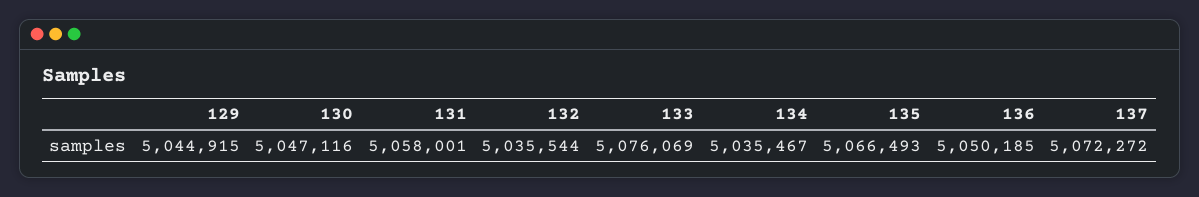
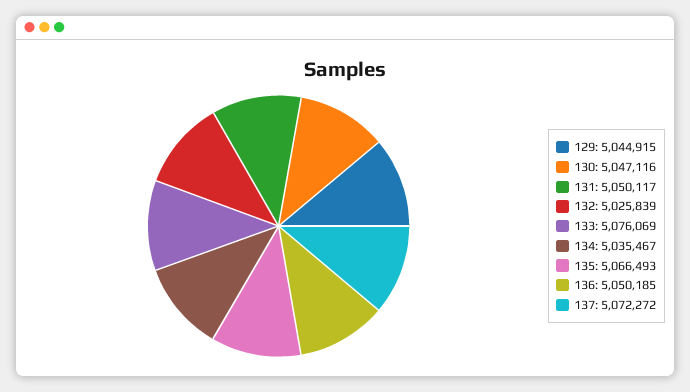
  {
    "129": 5044915,
    "130": 5047116,
-   "131": 5058001,
+   "131": 5050117,
-   "132": 5035544,
+   "132": 5025839,
    "133": 5076069,
    "134": 5035467,
    "135": 5066493,
    "136": 5050185,
    "137": 5072272
  }

